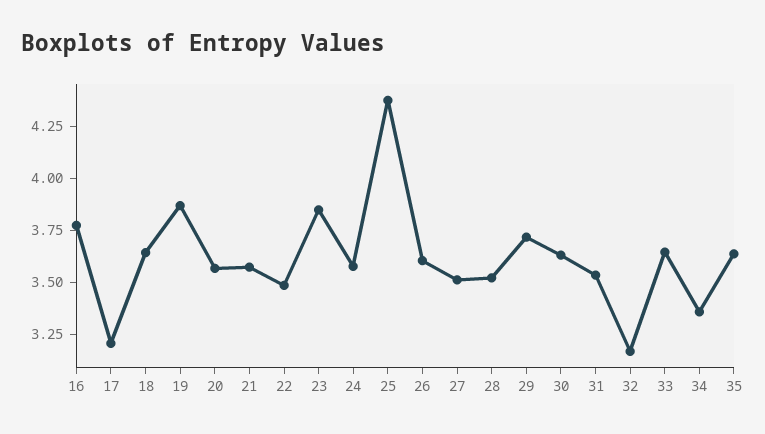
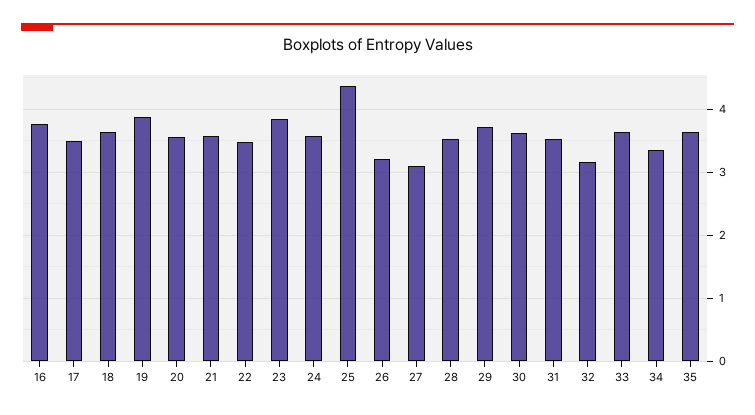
  {
    "16": 3.75,
-   "17": 3.2,
+   "17": 3.5,
    "18": 3.65,
    "19": 3.85,
    "20": 3.55,
    "21": 3.55,
    "22": 3.5,
    "23": 3.85,
    "24": 3.6,
    "25": 4.4,
-   "26": 3.6,
+   "26": 3.2,
-   "27": 3.5,
+   "27": 3.1,
    "28": 3.5,
    "29": 3.7,
    "30": 3.65,
    "31": 3.55,
    "32": 3.15,
    "33": 3.65,
    "34": 3.35,
    "35": 3.65
  }

